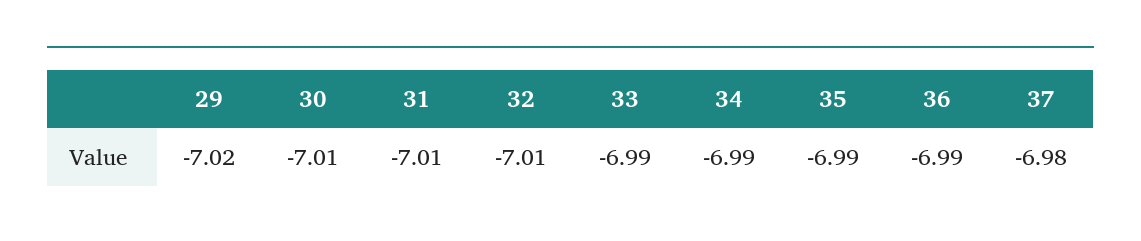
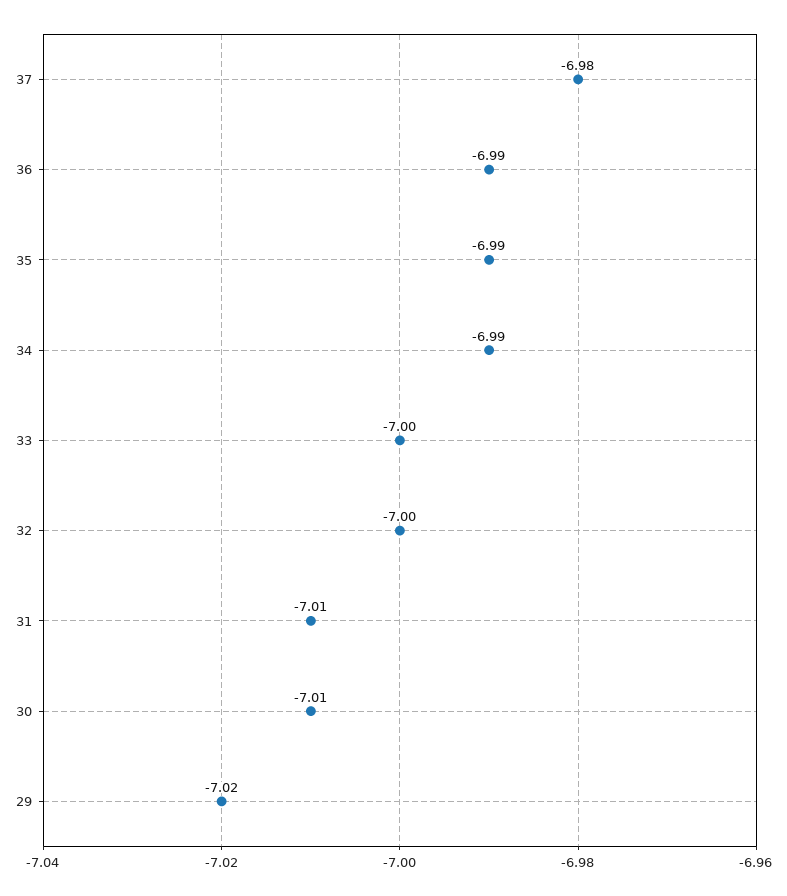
  {
    "29": -7.02,
    "30": -7.01,
    "31": -7.01,
-   "32": -7.01,
+   "32": -7,
-   "33": -6.99,
+   "33": -7,
    "34": -6.99,
    "35": -6.99,
    "36": -6.99,
    "37": -6.98
  }

